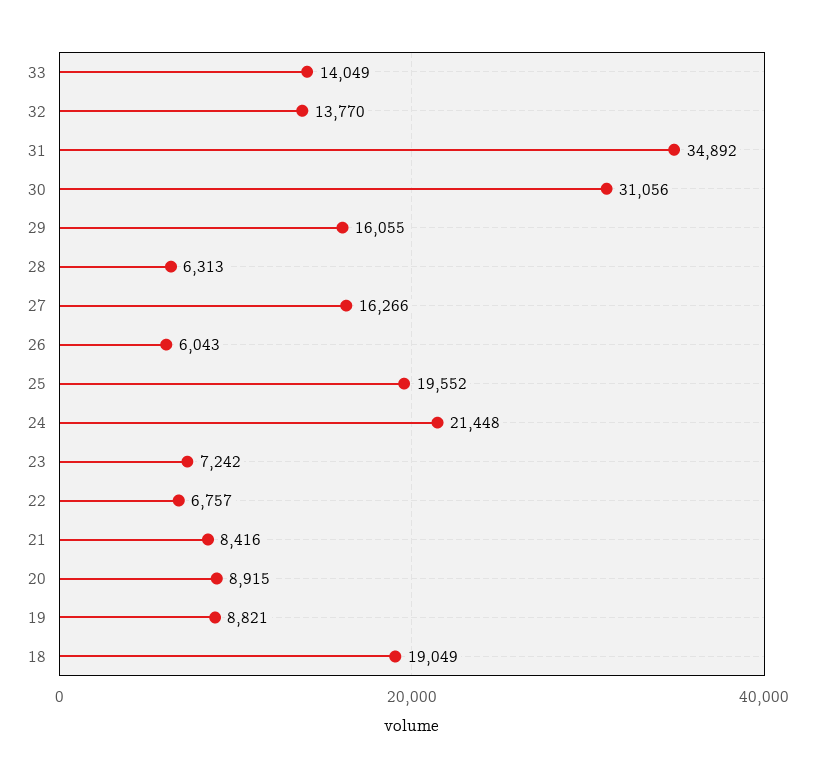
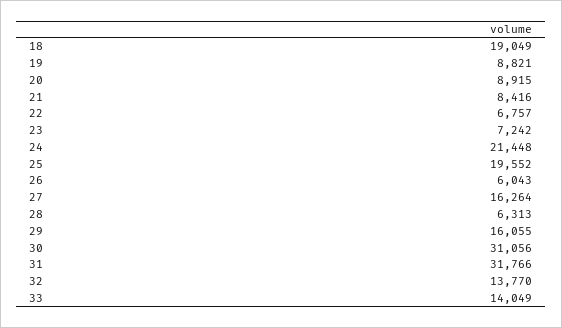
  {
    "33": 14049,
    "32": 13770,
-   "31": 34892,
+   "31": 31766,
    "30": 31056,
    "29": 16055,
    "28": 6313,
-   "27": 16266,
+   "27": 16264,
    "26": 6043,
    "25": 19552,
    "24": 21448,
    "23": 7242,
    "22": 6757,
    "21": 8416,
    "20": 8915,
    "19": 8821,
    "18": 19049
  }

